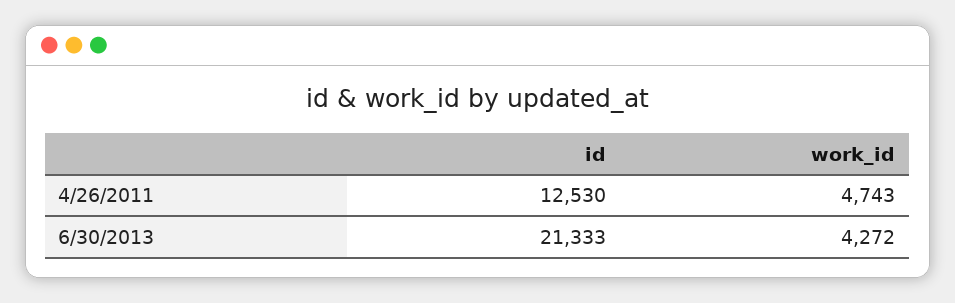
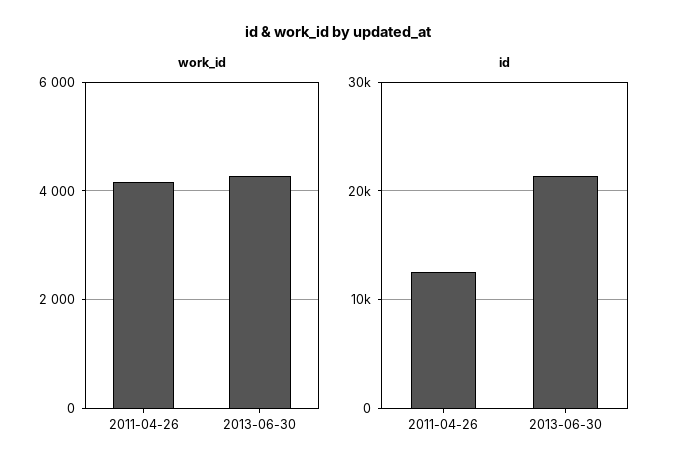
  {
    "id": {
      "4/26/2011": 12530,
      "6/30/2013": 21333
    },
    "work_id": {
-     "4/26/2011": 4743,
+     "4/26/2011": 4200,
      "6/30/2013": 4272
    }
  }

